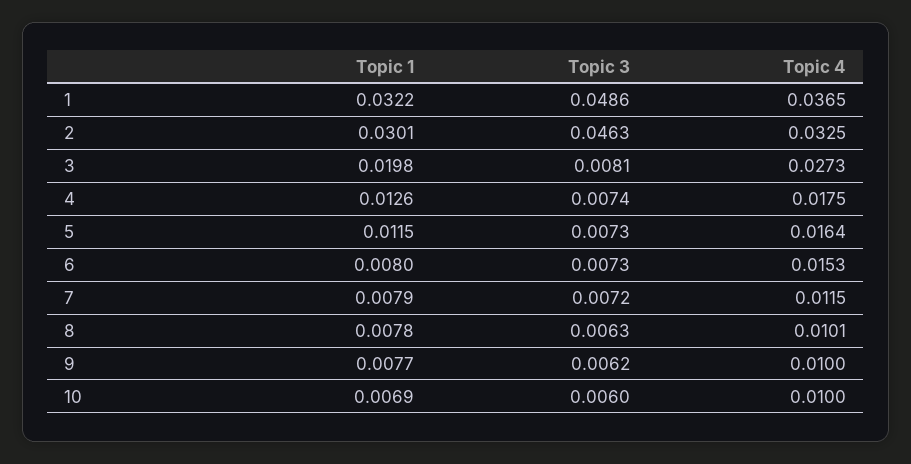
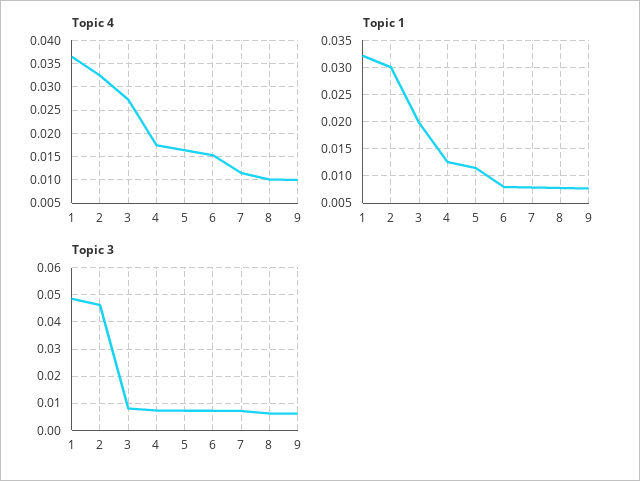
  {
    "Topic 1": {
      "1": 0.0322,
      "2": 0.0301,
      "3": 0.0198,
      "4": 0.0126,
      "5": 0.0115,
      "6": 0.008,
      "7": 0.0079,
      "8": 0.0078,
-     "9": 0.0077,
+     "9": 0.0077
-     "10": 0.0069
    },
    "Topic 3": {
      "1": 0.0486,
      "2": 0.0463,
      "3": 0.0081,
      "4": 0.0074,
      "5": 0.0073,
      "6": 0.0073,
      "7": 0.0072,
      "8": 0.0063,
-     "9": 0.0062,
+     "9": 0.0062
-     "10": 0.006
    },
    "Topic 4": {
      "1": 0.0365,
      "2": 0.0325,
      "3": 0.0273,
      "4": 0.0175,
      "5": 0.0164,
      "6": 0.0153,
      "7": 0.0115,
      "8": 0.0101,
-     "9": 0.01,
+     "9": 0.01
-     "10": 0.01
    }
  }

